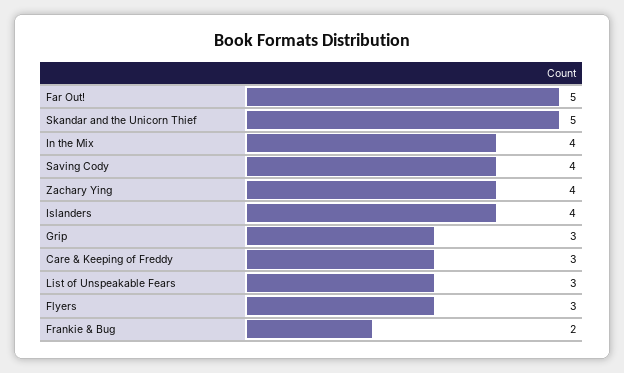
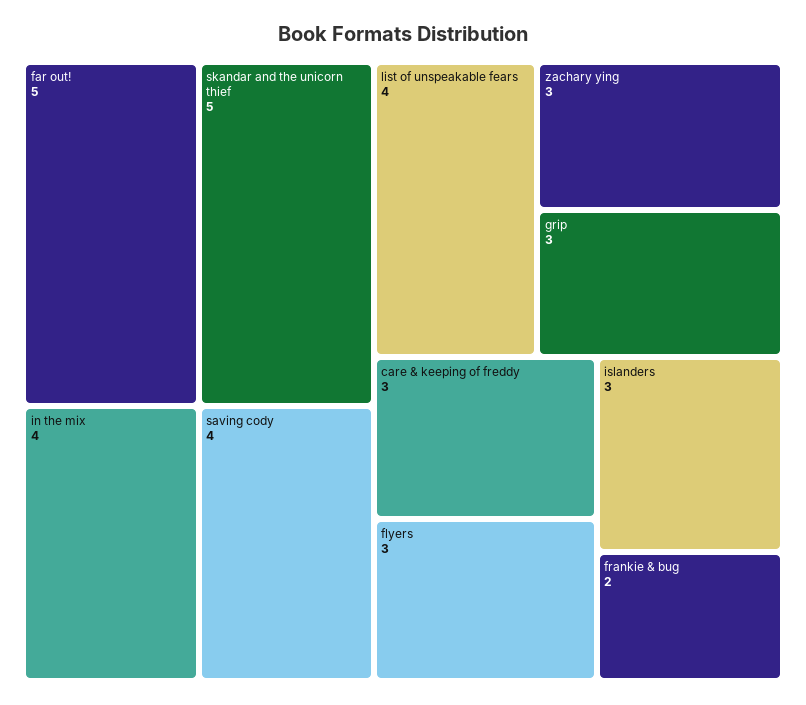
  {
    "Far Out!": 5,
    "Skandar and the Unicorn Thief": 5,
    "In the Mix": 4,
    "Saving Cody": 4,
-   "Zachary Ying": 4,
+   "Zachary Ying": 3,
-   "Islanders": 4,
+   "Islanders": 3,
    "Grip": 3,
    "Care & Keeping of Freddy": 3,
-   "List of Unspeakable Fears": 3,
+   "List of Unspeakable Fears": 4,
    "Flyers": 3,
    "Frankie & Bug": 2
  }

